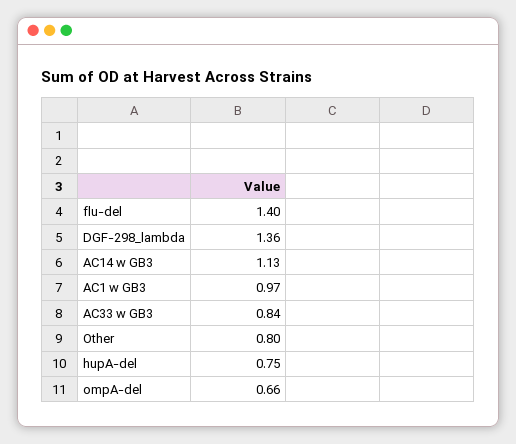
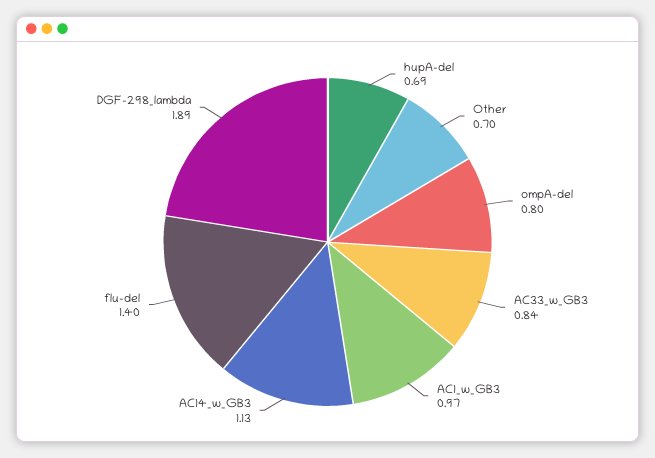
  {
    "flu-del": 1.4,
-   "DGF-298_lambda": 1.36,
+   "DGF-298_lambda": 1.89,
    "AC14 w GB3": 1.13,
    "AC1 w GB3": 0.97,
    "AC33 w GB3": 0.84,
-   "Other": 0.8,
+   "Other": 0.7,
-   "hupA-del": 0.75,
+   "hupA-del": 0.69,
-   "ompA-del": 0.66
+   "ompA-del": 0.8
  }

